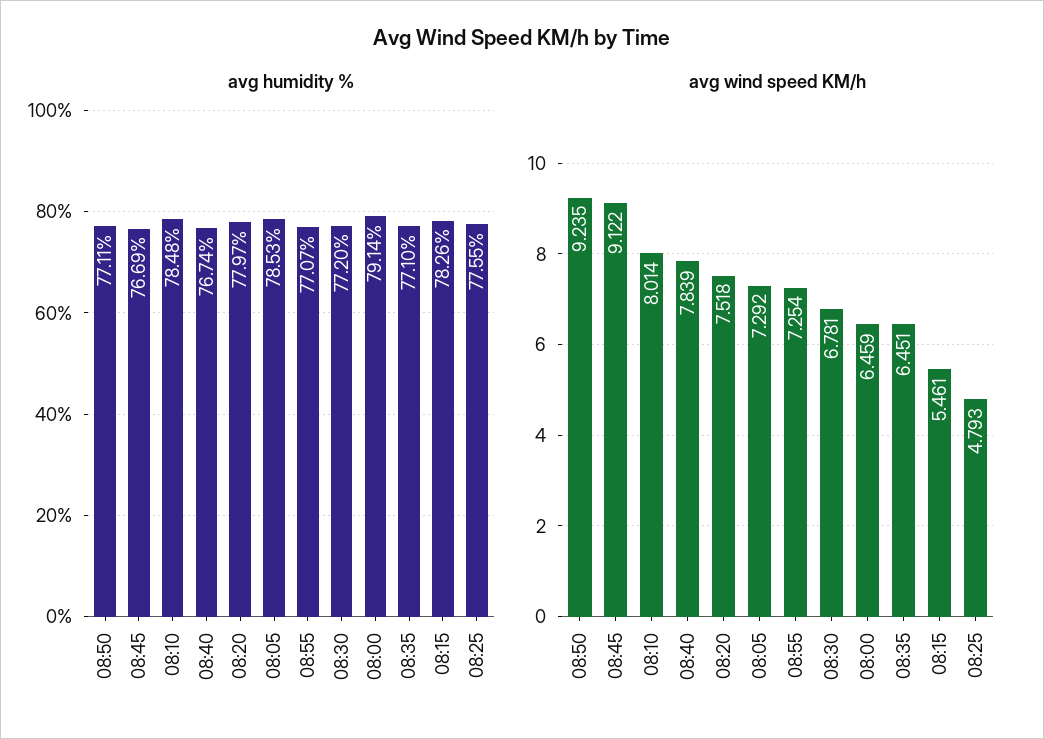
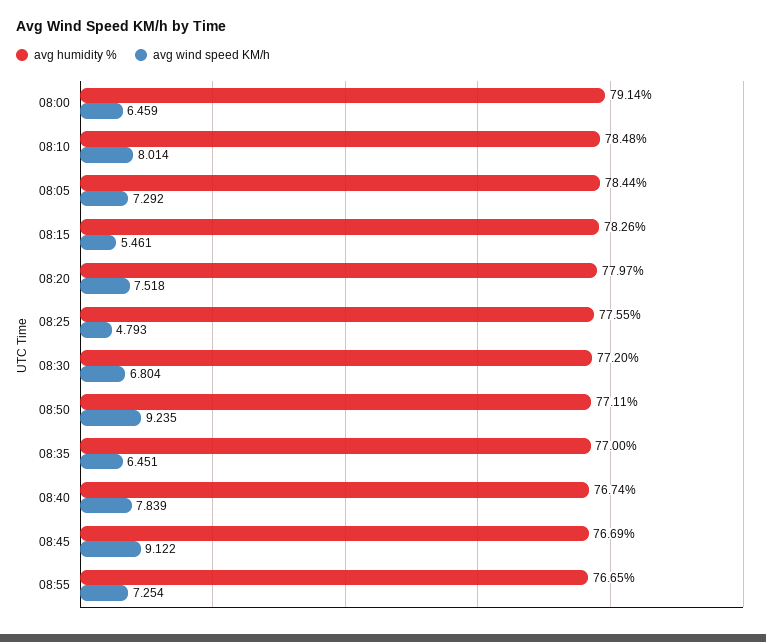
  {
    "avg humidity %": {
      "08:50": 77.11,
      "08:45": 76.69,
      "08:10": 78.48,
      "08:40": 76.74,
      "08:20": 77.97,
-     "08:05": 78.53,
+     "08:05": 78.44,
-     "08:55": 77.07,
+     "08:55": 76.65,
      "08:30": 77.2,
      "08:00": 79.14,
-     "08:35": 77.1,
+     "08:35": 77,
      "08:15": 78.26,
      "08:25": 77.55
    },
    "avg wind speed KM/h": {
      "08:50": 9.235,
      "08:45": 9.122,
      "08:10": 8.014,
      "08:40": 7.839,
      "08:20": 7.518,
      "08:05": 7.292,
      "08:55": 7.254,
-     "08:30": 6.781,
+     "08:30": 6.804,
      "08:00": 6.459,
      "08:35": 6.451,
      "08:15": 5.461,
      "08:25": 4.793
    }
  }

